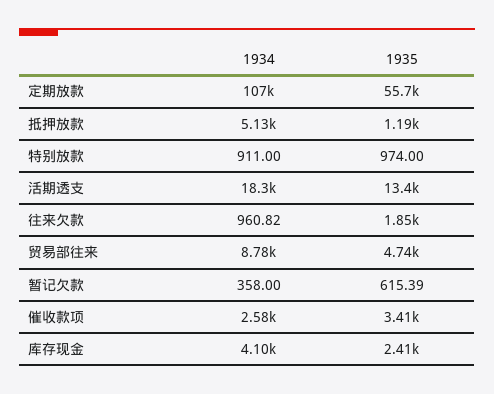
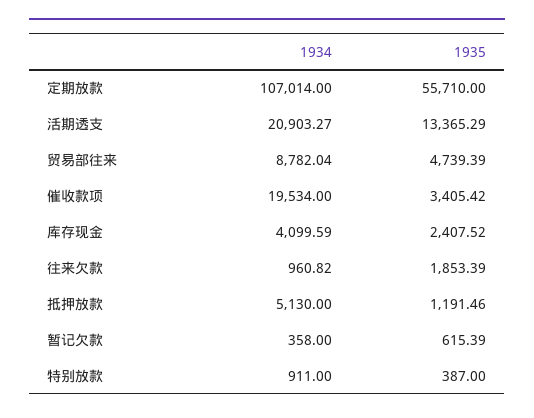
  {
    "1934": {
      "定期放款": 107014,
      "抵押放款": 5130,
      "特别放款": 911,
-     "活期透支": 18300,
+     "活期透支": 20903.27,
      "往来欠款": 960.82,
      "贸易部往来": 8782.04,
      "暂记欠款": 358,
-     "催收款项": 2580,
+     "催收款项": 19534,
      "库存现金": 4099.59
    },
    "1935": {
      "定期放款": 55710,
      "抵押放款": 1191.46,
-     "特别放款": 974,
+     "特别放款": 387,
      "活期透支": 13365.29,
      "往来欠款": 1853.39,
      "贸易部往来": 4739.39,
      "暂记欠款": 615.39,
      "催收款项": 3405.42,
      "库存现金": 2407.52
    }
  }

